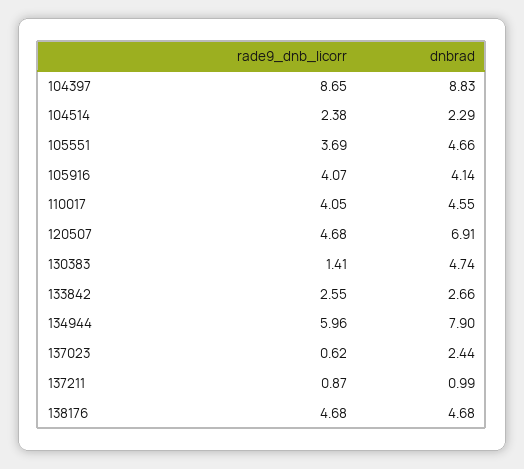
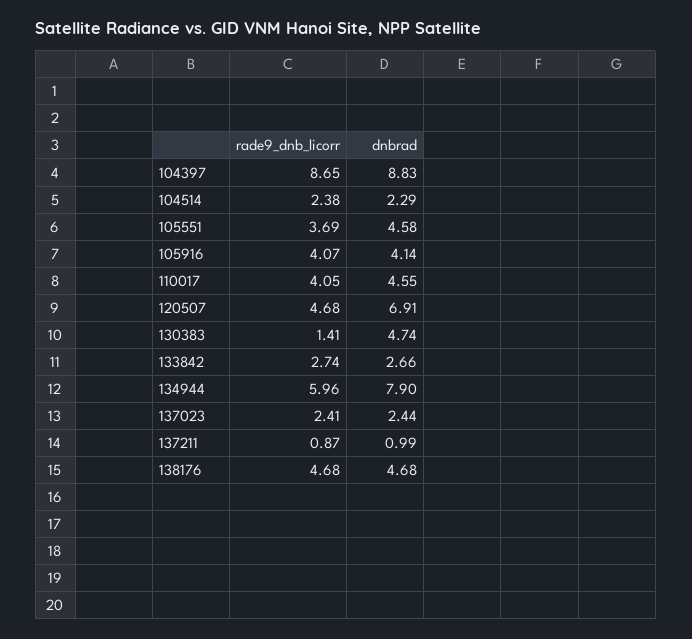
  {
    "rade9_dnb_licorr": {
      "104397": 8.65,
      "104514": 2.38,
      "105551": 3.69,
      "105916": 4.07,
      "110017": 4.05,
      "120507": 4.68,
      "130383": 1.41,
-     "133842": 2.55,
+     "133842": 2.74,
      "134944": 5.96,
-     "137023": 0.62,
+     "137023": 2.41,
      "137211": 0.87,
      "138176": 4.68
    },
    "dnbrad": {
      "104397": 8.83,
      "104514": 2.29,
-     "105551": 4.66,
+     "105551": 4.58,
      "105916": 4.14,
      "110017": 4.55,
      "120507": 6.91,
      "130383": 4.74,
      "133842": 2.66,
      "134944": 7.9,
      "137023": 2.44,
      "137211": 0.99,
      "138176": 4.68
    }
  }

